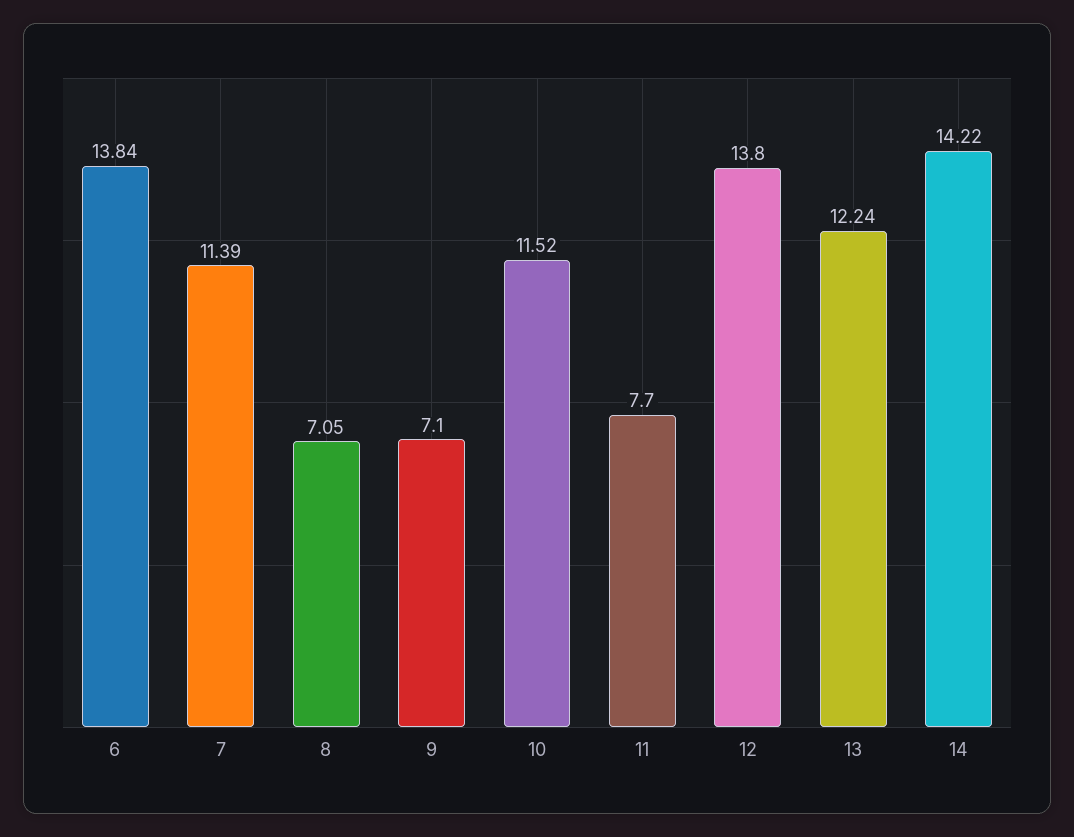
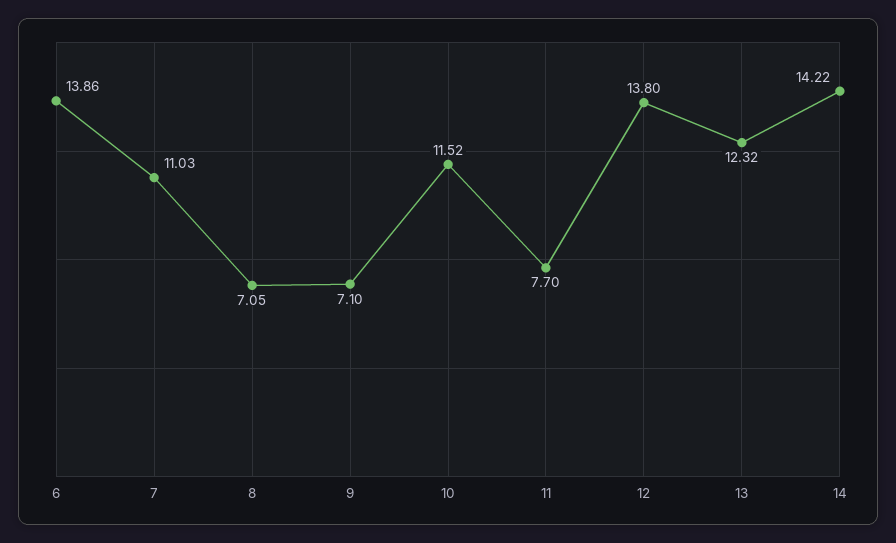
  {
-   "6": 13.84,
+   "6": 13.86,
-   "7": 11.39,
+   "7": 11.03,
    "8": 7.05,
    "9": 7.1,
    "10": 11.52,
    "11": 7.7,
    "12": 13.8,
-   "13": 12.24,
+   "13": 12.32,
    "14": 14.22
  }

